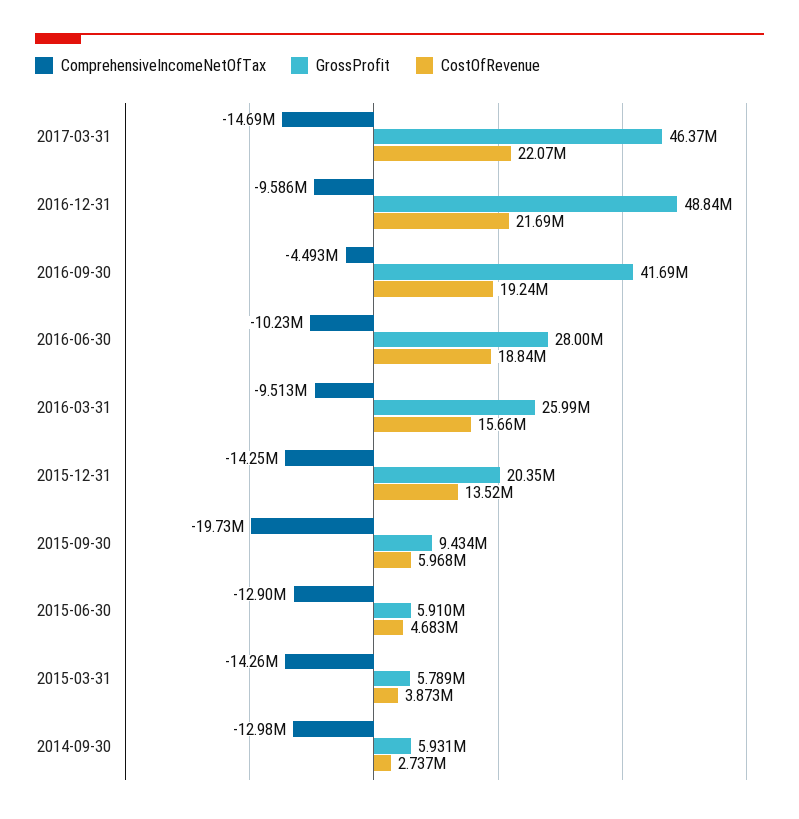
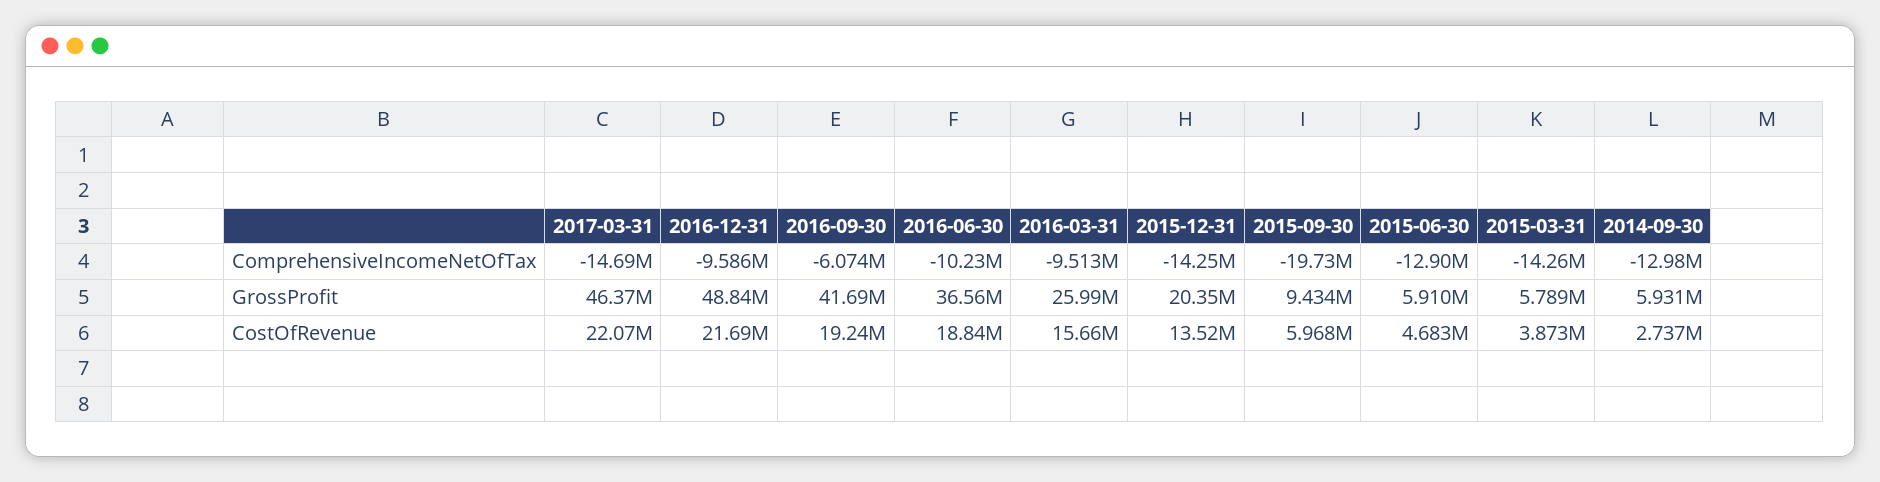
  {
    "ComprehensiveIncomeNetOfTax": {
      "2017-03-31": -14690000,
      "2016-12-31": -9586000,
-     "2016-09-30": -4493000,
+     "2016-09-30": -6074000,
      "2016-06-30": -10230000,
      "2016-03-31": -9513000,
      "2015-12-31": -14250000,
      "2015-09-30": -19730000,
      "2015-06-30": -12900000,
      "2015-03-31": -14260000,
      "2014-09-30": -12980000
    },
    "GrossProfit": {
      "2017-03-31": 46370000,
      "2016-12-31": 48840000,
      "2016-09-30": 41690000,
-     "2016-06-30": 28000000,
+     "2016-06-30": 36560000,
      "2016-03-31": 25990000,
      "2015-12-31": 20350000,
      "2015-09-30": 9434000,
      "2015-06-30": 5910000,
      "2015-03-31": 5789000,
      "2014-09-30": 5931000
    },
    "CostOfRevenue": {
      "2017-03-31": 22070000,
      "2016-12-31": 21690000,
      "2016-09-30": 19240000,
      "2016-06-30": 18840000,
      "2016-03-31": 15660000,
      "2015-12-31": 13520000,
      "2015-09-30": 5968000,
      "2015-06-30": 4683000,
      "2015-03-31": 3873000,
      "2014-09-30": 2737000
    }
  }

